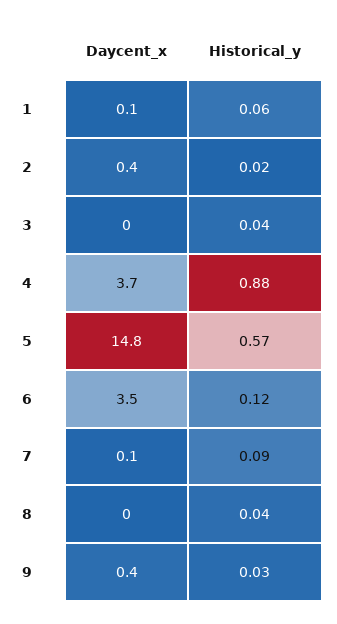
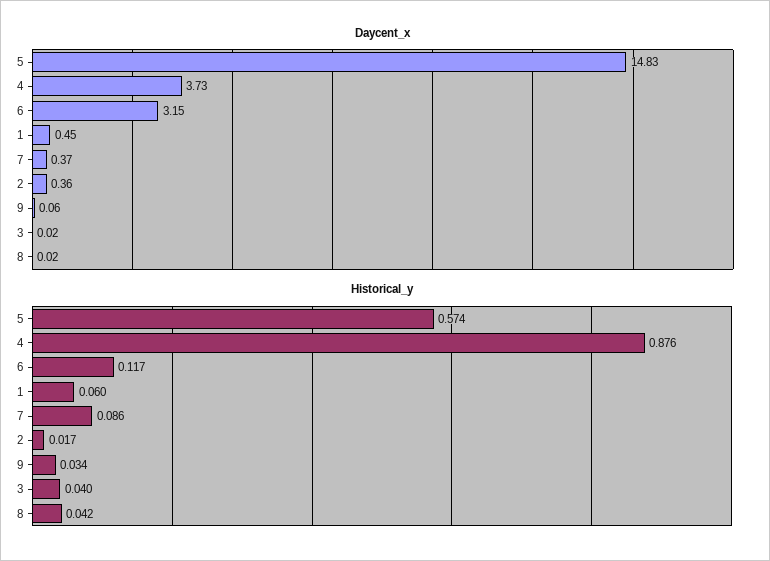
  {
    "Daycent_x": {
-     "1": 0.1,
+     "1": 0.45,
      "2": 0.36,
      "3": 0.02,
      "4": 3.73,
      "5": 14.83,
-     "6": 3.5,
+     "6": 3.15,
-     "7": 0.1,
+     "7": 0.37,
      "8": 0.02,
-     "9": 0.4
+     "9": 0.06
    },
    "Historical_y": {
      "1": 0.06,
      "2": 0.017,
      "3": 0.04,
      "4": 0.876,
      "5": 0.574,
      "6": 0.117,
      "7": 0.086,
      "8": 0.042,
      "9": 0.034
    }
  }

